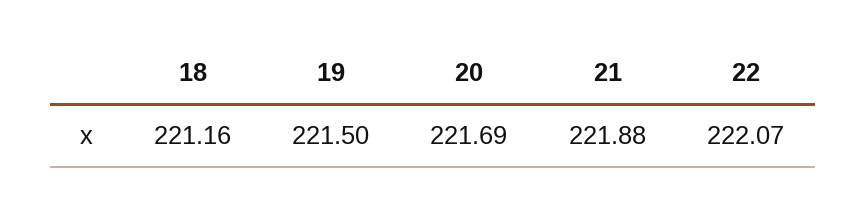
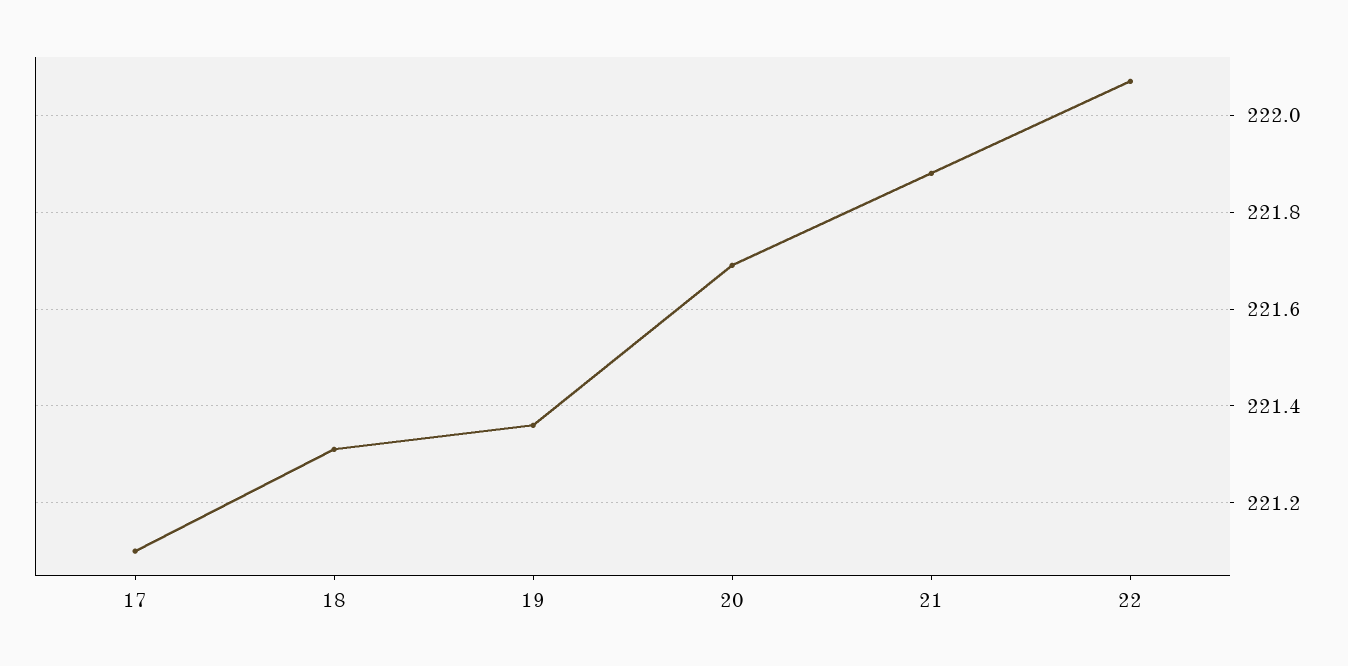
  {
-   "18": 221.16,
+   "18": 221.3,
-   "19": 221.5,
+   "19": 221.35,
    "20": 221.69,
    "21": 221.88,
-   "22": 222.07
+   "22": 222.07,
+   "17": 221.1
  }

